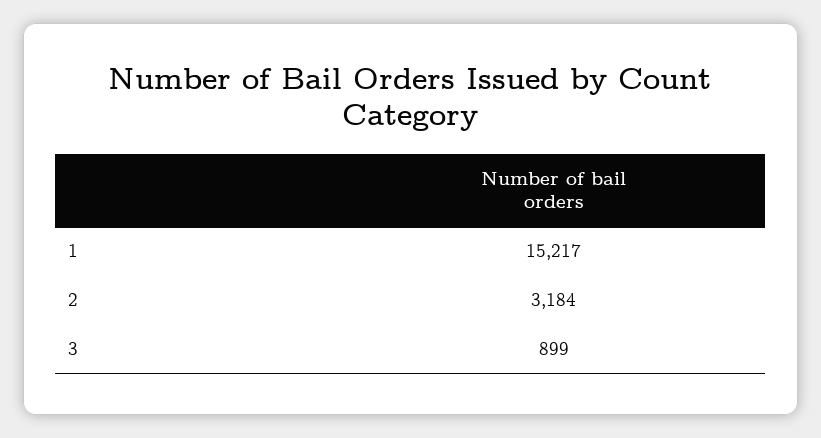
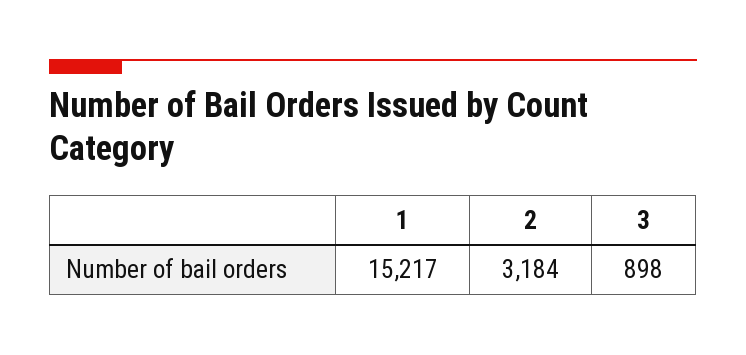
  {
    "1": 15217,
    "2": 3184,
-   "3": 899
+   "3": 898
  }

